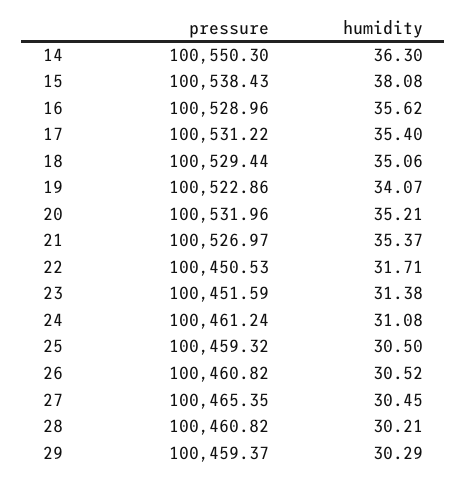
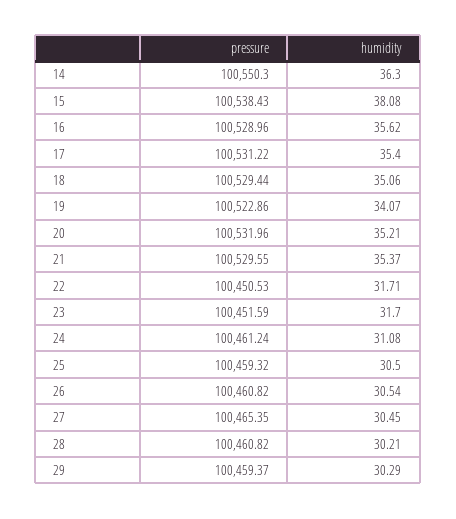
  {
    "pressure": {
      "14": 100550.3,
      "15": 100538.43,
      "16": 100528.96,
      "17": 100531.22,
      "18": 100529.44,
      "19": 100522.86,
      "20": 100531.96,
-     "21": 100526.97,
+     "21": 100529.55,
      "22": 100450.53,
      "23": 100451.59,
      "24": 100461.24,
      "25": 100459.32,
      "26": 100460.82,
      "27": 100465.35,
      "28": 100460.82,
      "29": 100459.37
    },
    "humidity": {
      "14": 36.3,
      "15": 38.08,
      "16": 35.62,
      "17": 35.4,
      "18": 35.06,
      "19": 34.07,
      "20": 35.21,
      "21": 35.37,
      "22": 31.71,
-     "23": 31.38,
+     "23": 31.7,
      "24": 31.08,
      "25": 30.5,
-     "26": 30.52,
+     "26": 30.54,
      "27": 30.45,
      "28": 30.21,
      "29": 30.29
    }
  }

